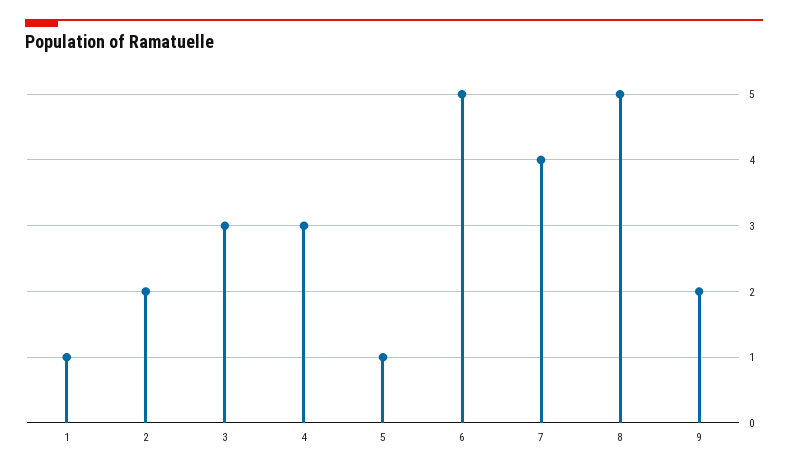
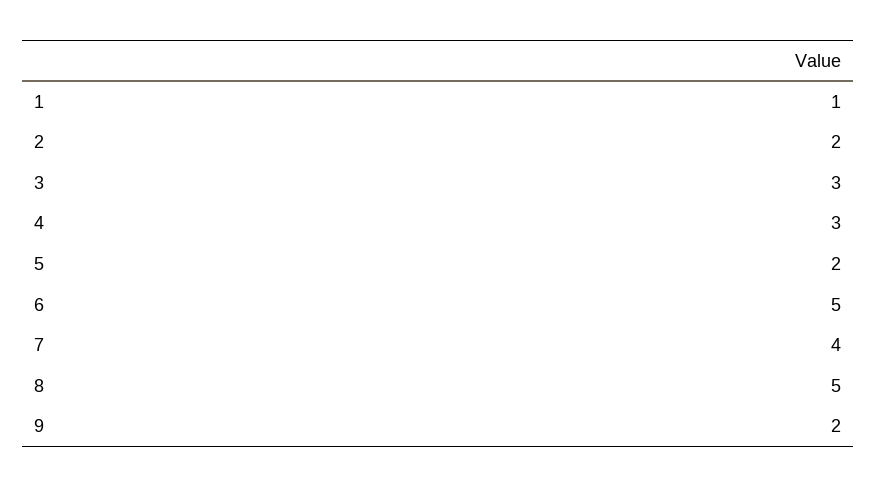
  {
    "1": 1,
    "2": 2,
    "3": 3,
    "4": 3,
-   "5": 1,
+   "5": 2,
    "6": 5,
    "7": 4,
    "8": 5,
    "9": 2
  }

